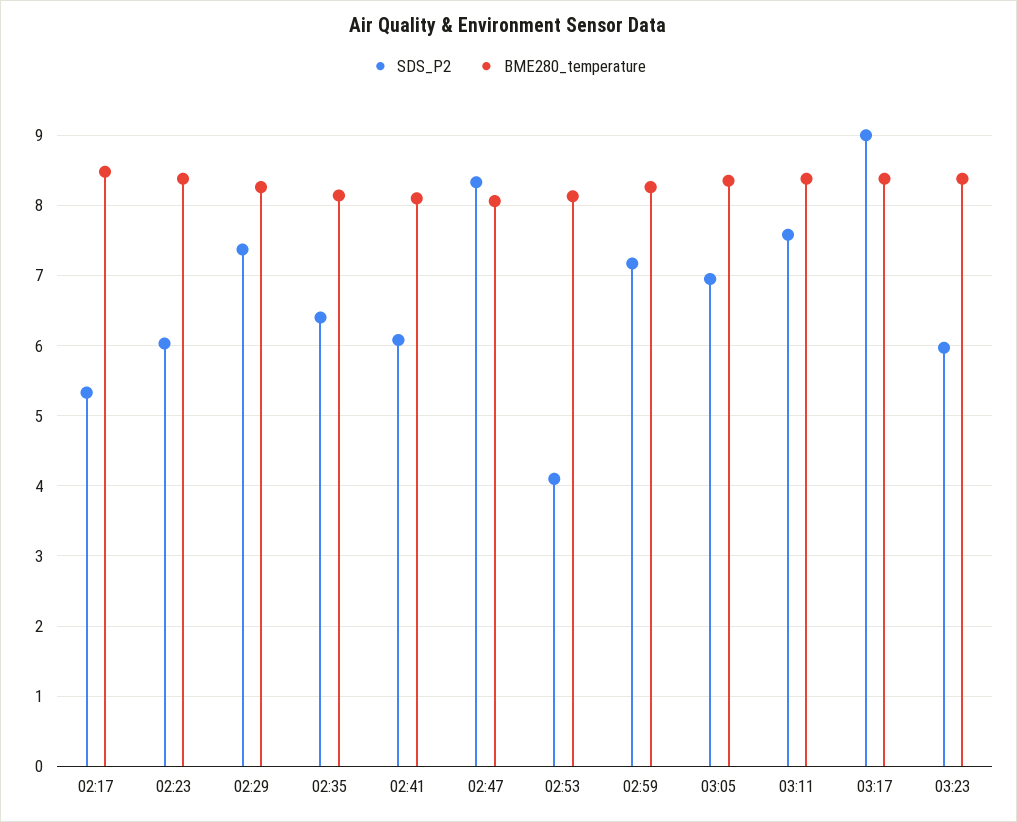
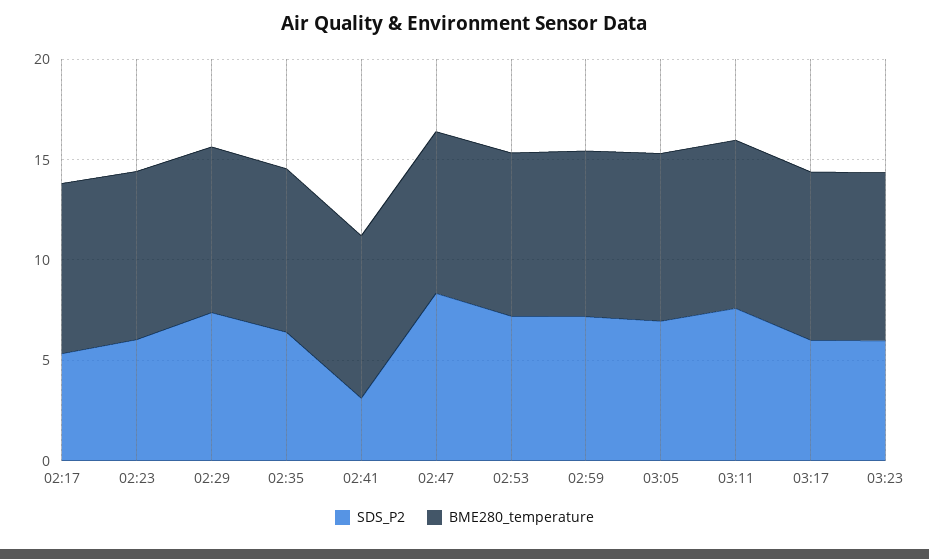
  {
    "SDS_P2": {
      "02:17": 5.3,
      "02:23": 6,
      "02:29": 7.4,
      "02:35": 6.4,
-     "02:41": 6.1,
+     "02:41": 3,
      "02:47": 8.3,
-     "02:53": 4.1,
+     "02:53": 7,
      "02:59": 7.2,
      "03:05": 7,
      "03:11": 7.6,
-     "03:17": 9,
+     "03:17": 6,
      "03:23": 6
    },
    "BME280_temperature": {
      "02:17": 8.5,
      "02:23": 8.4,
      "02:29": 8.3,
      "02:35": 8.1,
      "02:41": 8.1,
      "02:47": 8.1,
      "02:53": 8.1,
      "02:59": 8.3,
      "03:05": 8.4,
      "03:11": 8.4,
      "03:17": 8.4,
      "03:23": 8.4
    }
  }

